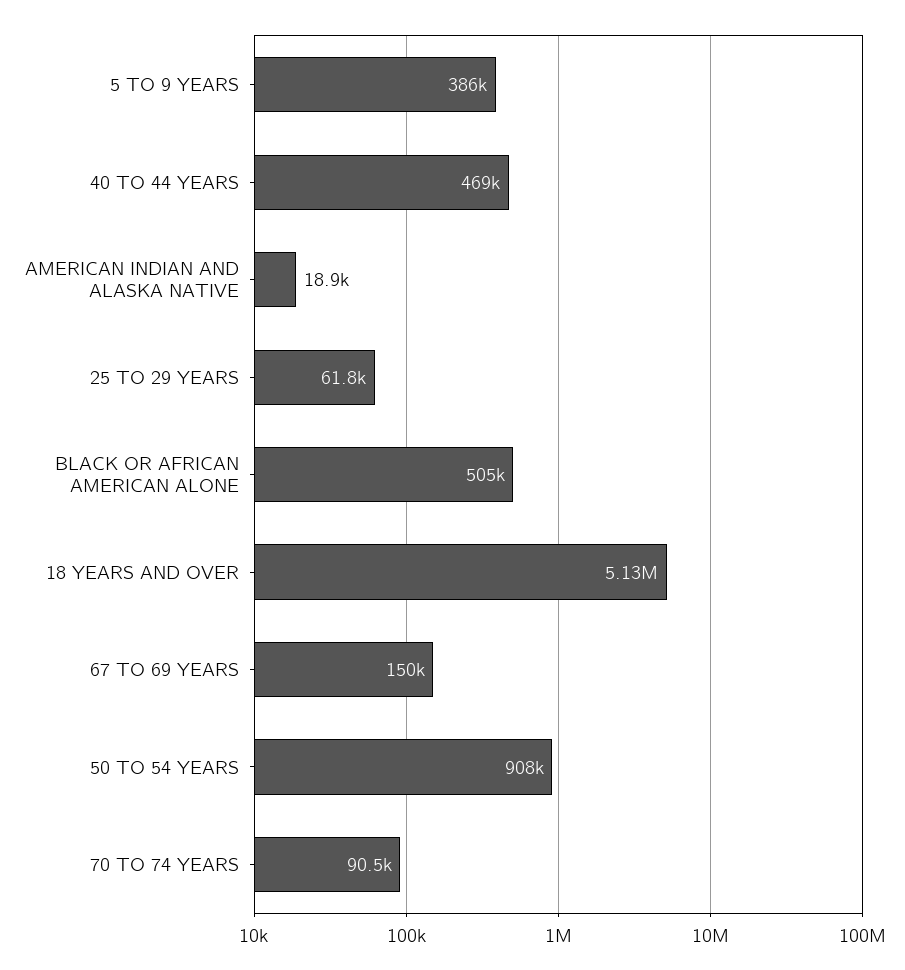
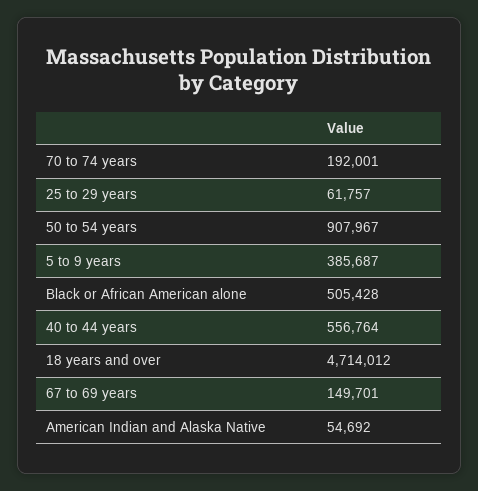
  {
    "5 TO 9 YEARS": 385687,
-   "40 TO 44 YEARS": 469000,
+   "40 TO 44 YEARS": 556764,
-   "AMERICAN INDIAN AND ALASKA NATIVE": 18900,
+   "AMERICAN INDIAN AND ALASKA NATIVE": 54692,
    "25 TO 29 YEARS": 61757,
    "BLACK OR AFRICAN AMERICAN ALONE": 505428,
-   "18 YEARS AND OVER": 5130000,
+   "18 YEARS AND OVER": 4714012,
    "67 TO 69 YEARS": 149701,
    "50 TO 54 YEARS": 907967,
-   "70 TO 74 YEARS": 90500
+   "70 TO 74 YEARS": 192001
  }

